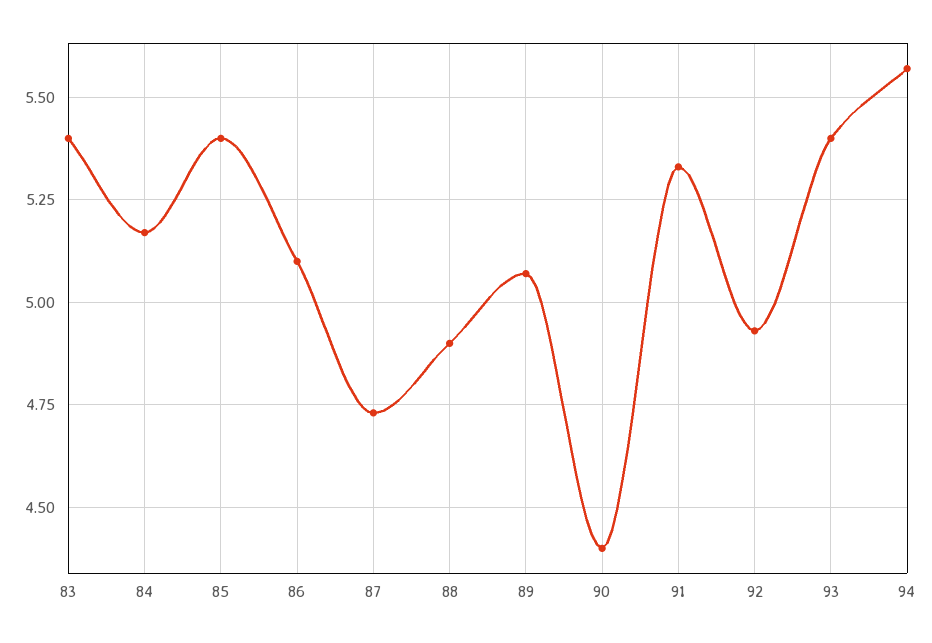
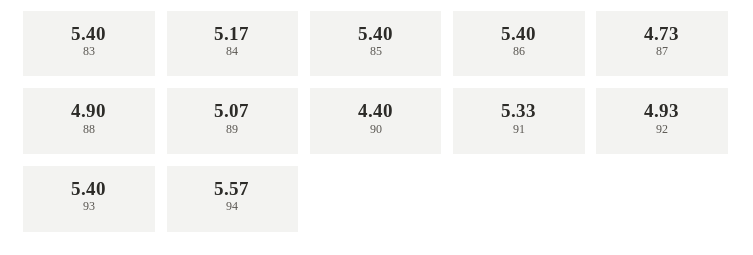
  {
    "83": 5.4,
    "84": 5.17,
    "85": 5.4,
-   "86": 5.1,
+   "86": 5.4,
    "87": 4.73,
    "88": 4.9,
    "89": 5.07,
    "90": 4.4,
    "91": 5.33,
    "92": 4.93,
    "93": 5.4,
    "94": 5.57
  }

